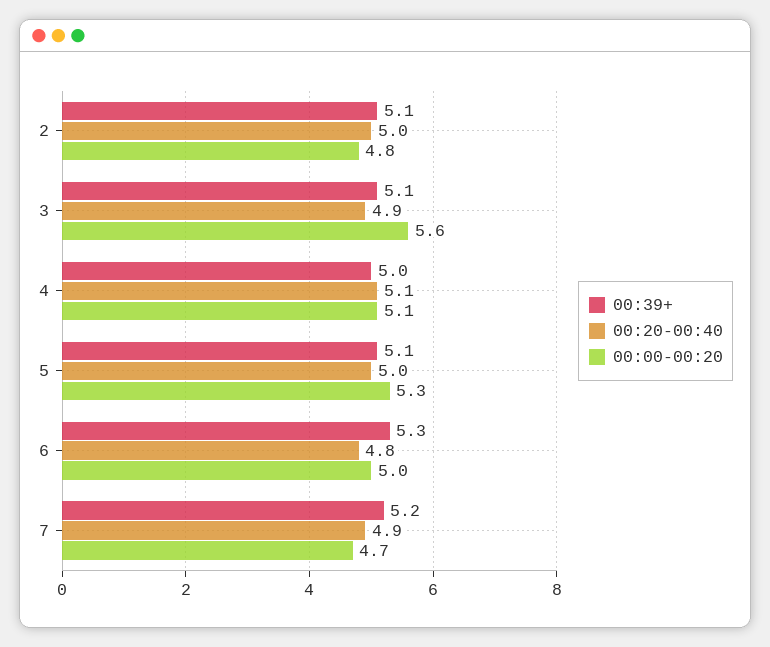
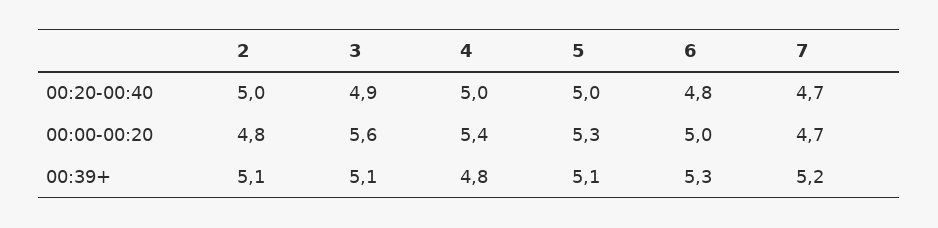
  {
    "00:39+": {
      "2": 5.1,
      "3": 5.1,
-     "4": 5,
+     "4": 4.8,
      "5": 5.1,
      "6": 5.3,
      "7": 5.2
    },
    "00:20-00:40": {
      "2": 5,
      "3": 4.9,
-     "4": 5.1,
+     "4": 5,
      "5": 5,
      "6": 4.8,
-     "7": 4.9
+     "7": 4.7
    },
    "00:00-00:20": {
      "2": 4.8,
      "3": 5.6,
-     "4": 5.1,
+     "4": 5.4,
      "5": 5.3,
      "6": 5,
      "7": 4.7
    }
  }

